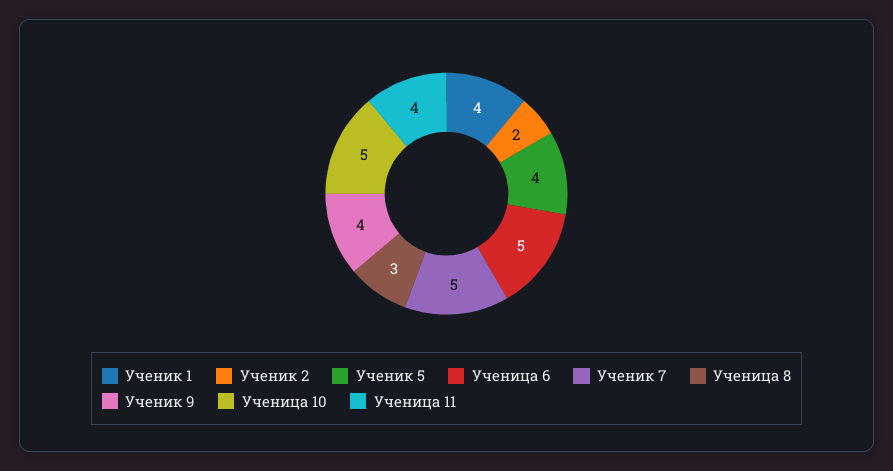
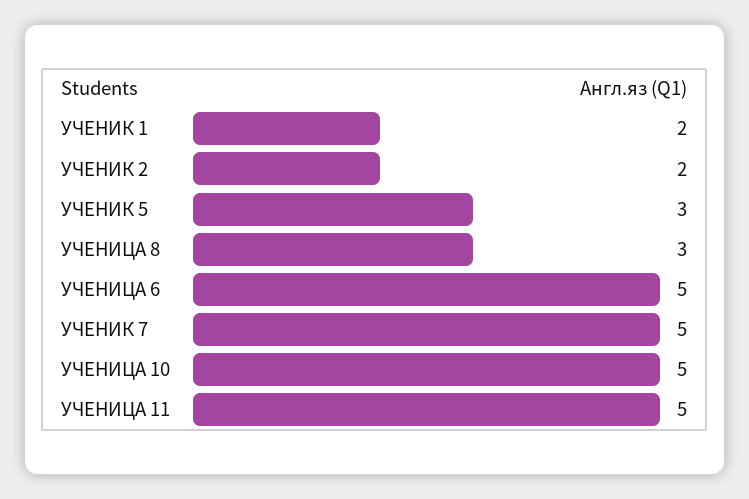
  {
-   "Ученик 1": 4,
+   "Ученик 1": 2,
    "Ученик 2": 2,
-   "Ученик 5": 4,
+   "Ученик 5": 3,
    "Ученица 6": 5,
    "Ученик 7": 5,
    "Ученица 8": 3,
-   "Ученик 9": 4,
    "Ученица 10": 5,
-   "Ученица 11": 4
+   "Ученица 11": 5
  }

